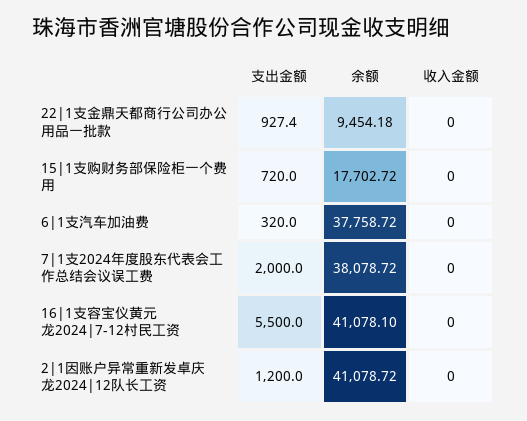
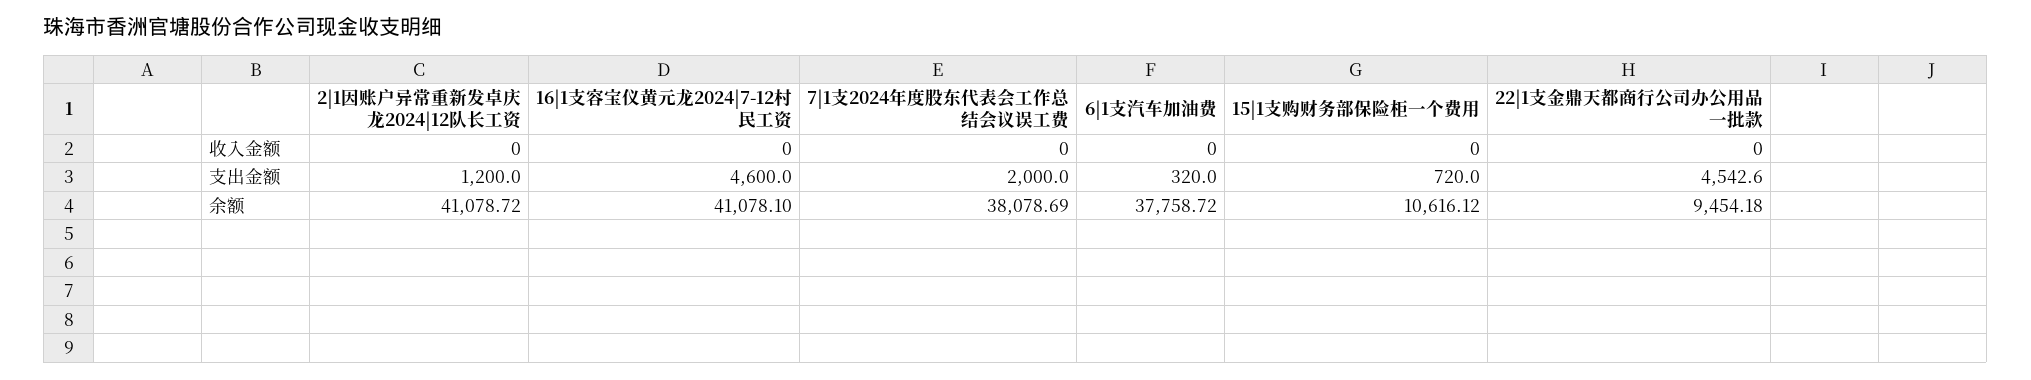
  {
    "支出金额": {
-     "22|1支金鼎天都商行公司办公用品一批款": 927.4,
+     "22|1支金鼎天都商行公司办公用品一批款": 4542.6,
      "15|1支购财务部保险柜一个费用": 720,
      "6|1支汽车加油费": 320,
      "7|1支2024年度股东代表会工作总结会议误工费": 2000,
-     "16|1支容宝仪黄元龙2024|7-12村民工资": 5500,
+     "16|1支容宝仪黄元龙2024|7-12村民工资": 4600,
      "2|1因账户异常重新发卓庆龙2024|12队长工资": 1200
    },
    "余额": {
      "22|1支金鼎天都商行公司办公用品一批款": 9454.18,
-     "15|1支购财务部保险柜一个费用": 17702.72,
+     "15|1支购财务部保险柜一个费用": 10616.12,
      "6|1支汽车加油费": 37758.72,
-     "7|1支2024年度股东代表会工作总结会议误工费": 38078.72,
+     "7|1支2024年度股东代表会工作总结会议误工费": 38078.69,
      "16|1支容宝仪黄元龙2024|7-12村民工资": 41078.1,
      "2|1因账户异常重新发卓庆龙2024|12队长工资": 41078.72
    },
    "收入金额": {
      "22|1支金鼎天都商行公司办公用品一批款": 0,
      "15|1支购财务部保险柜一个费用": 0,
      "6|1支汽车加油费": 0,
      "7|1支2024年度股东代表会工作总结会议误工费": 0,
      "16|1支容宝仪黄元龙2024|7-12村民工资": 0,
      "2|1因账户异常重新发卓庆龙2024|12队长工资": 0
    }
  }

